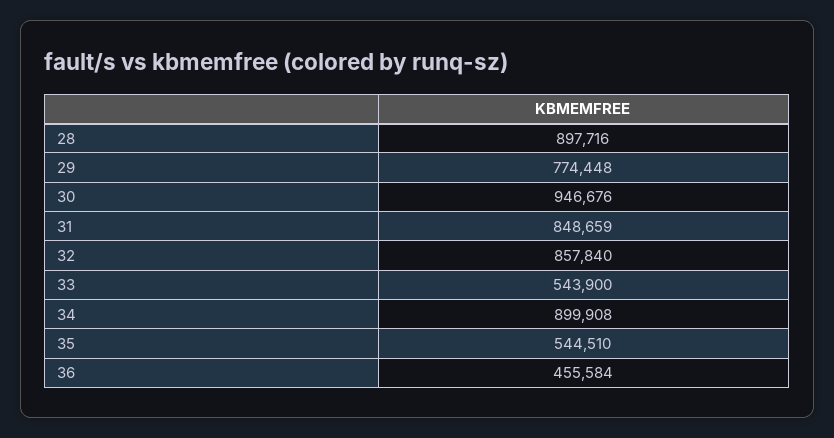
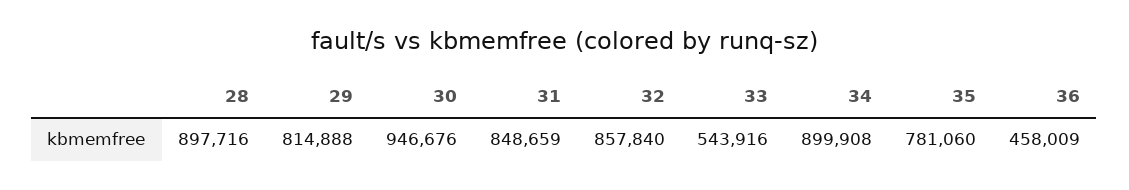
  {
    "28": 897716,
-   "29": 774448,
+   "29": 814888,
    "30": 946676,
    "31": 848659,
    "32": 857840,
-   "33": 543900,
+   "33": 543916,
    "34": 899908,
-   "35": 544510,
+   "35": 781060,
-   "36": 455584
+   "36": 458009
  }

